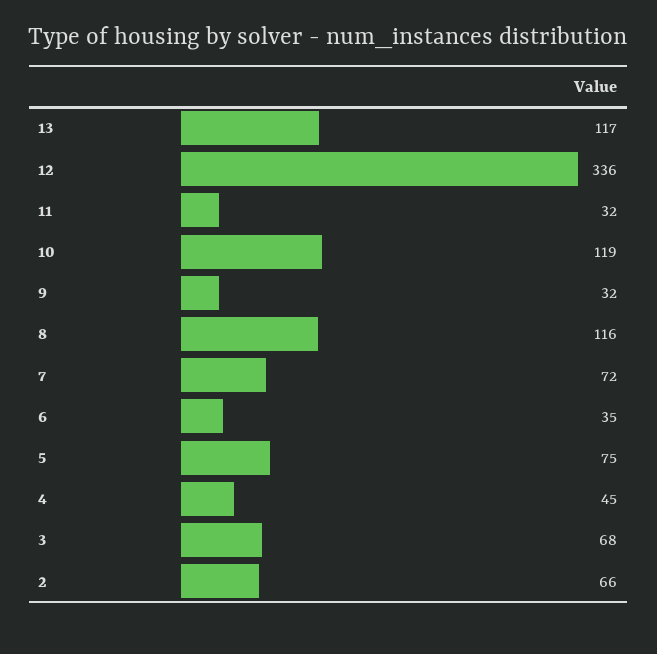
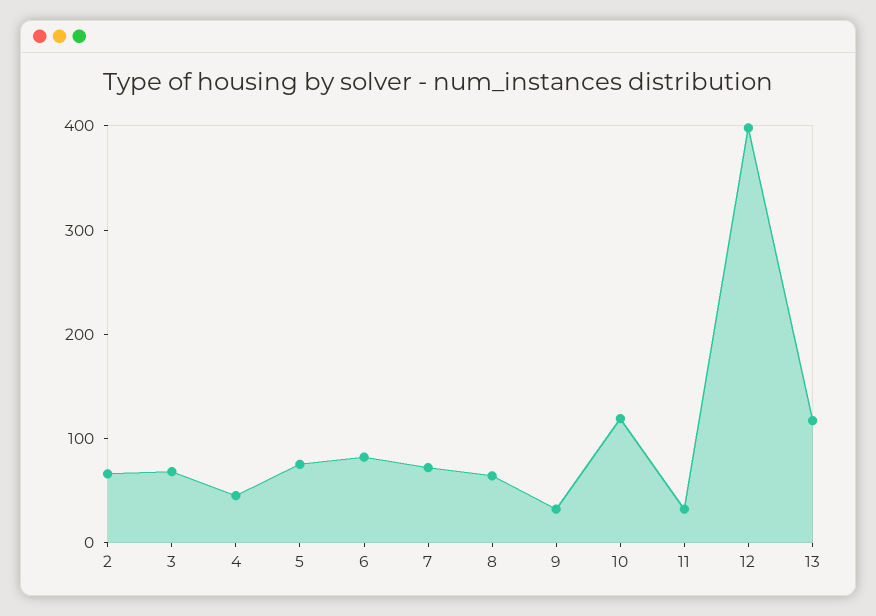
  {
    "13": 117,
-   "12": 336,
+   "12": 400,
    "11": 32,
    "10": 119,
    "9": 32,
-   "8": 116,
+   "8": 60,
    "7": 72,
-   "6": 35,
+   "6": 80,
    "5": 75,
    "4": 45,
    "3": 68,
    "2": 66
  }

